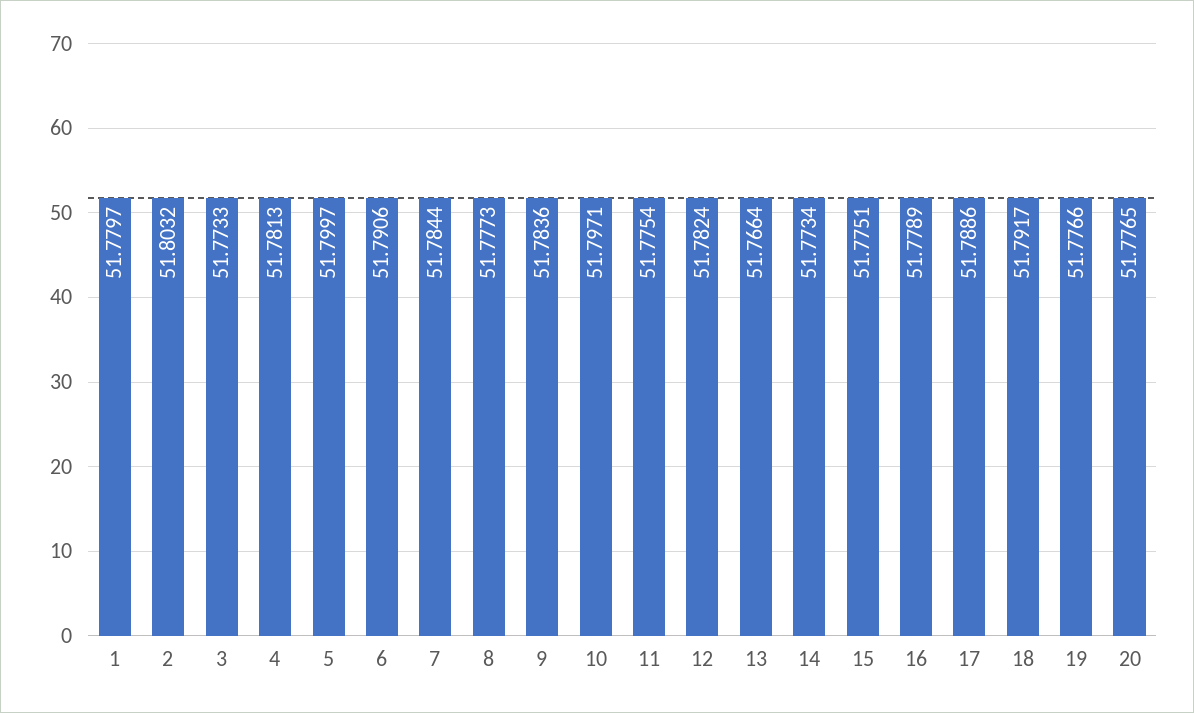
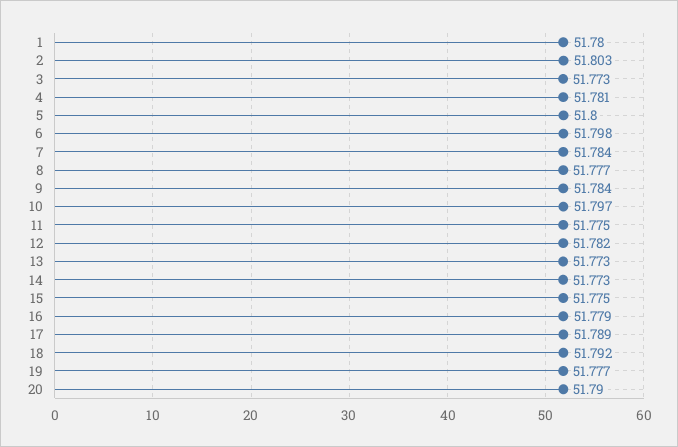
  {
    "1": 51.7797,
    "2": 51.8032,
    "3": 51.7733,
    "4": 51.7813,
    "5": 51.7997,
-   "6": 51.7906,
+   "6": 51.798,
    "7": 51.7844,
    "8": 51.7773,
    "9": 51.7836,
    "10": 51.7971,
    "11": 51.7754,
    "12": 51.7824,
-   "13": 51.7664,
+   "13": 51.773,
    "14": 51.7734,
    "15": 51.7751,
    "16": 51.7789,
    "17": 51.7886,
    "18": 51.7917,
    "19": 51.7766,
-   "20": 51.7765
+   "20": 51.79
  }

